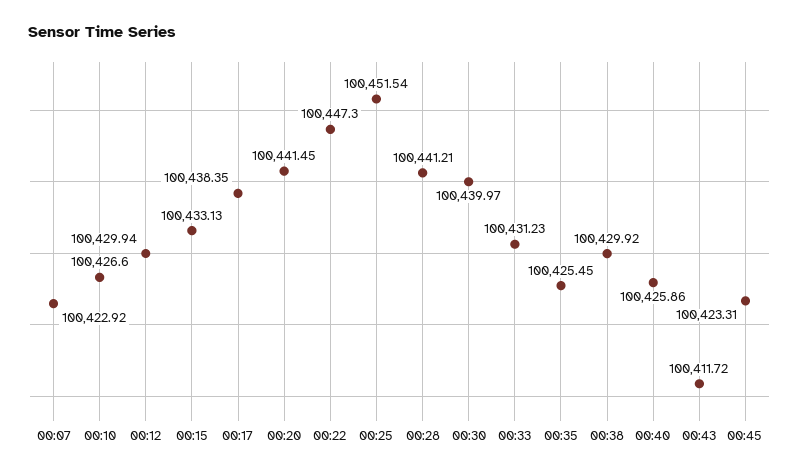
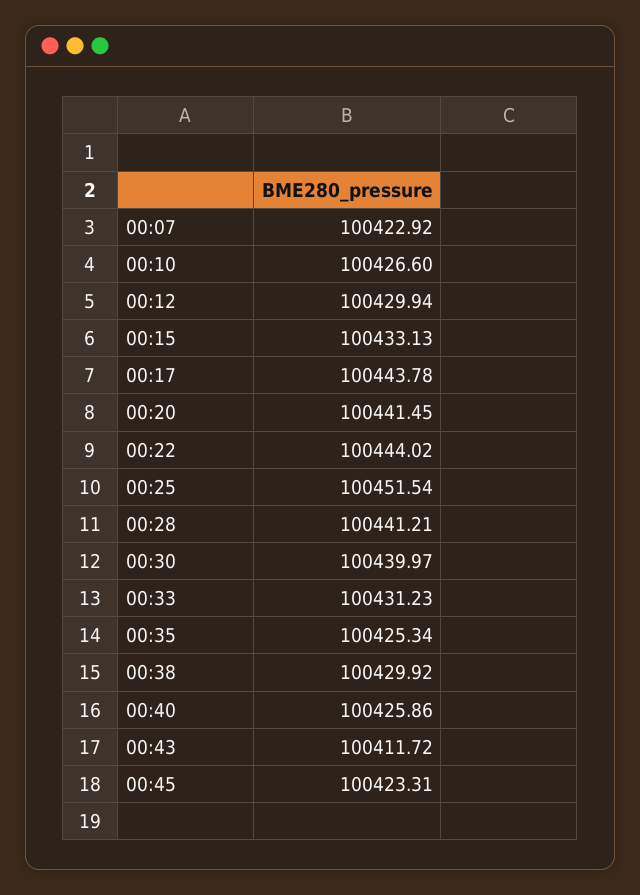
  {
    "00:07": 100422.92,
    "00:10": 100426.6,
    "00:12": 100429.94,
    "00:15": 100433.13,
-   "00:17": 100438.35,
+   "00:17": 100443.78,
    "00:20": 100441.45,
-   "00:22": 100447.3,
+   "00:22": 100444.02,
    "00:25": 100451.54,
    "00:28": 100441.21,
    "00:30": 100439.97,
    "00:33": 100431.23,
-   "00:35": 100425.45,
+   "00:35": 100425.34,
    "00:38": 100429.92,
    "00:40": 100425.86,
    "00:43": 100411.72,
    "00:45": 100423.31
  }

